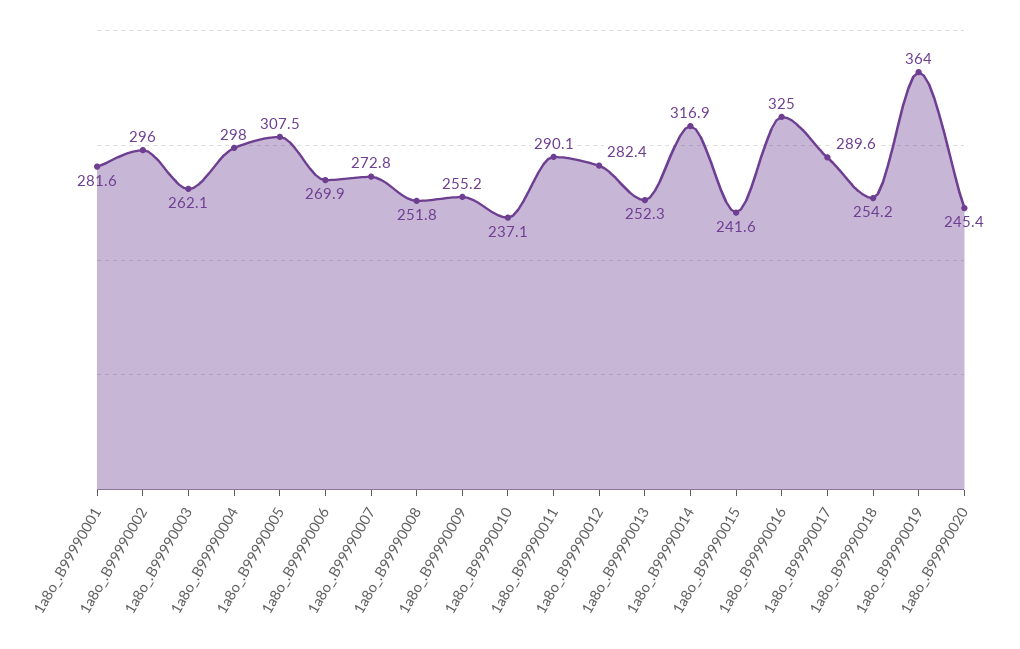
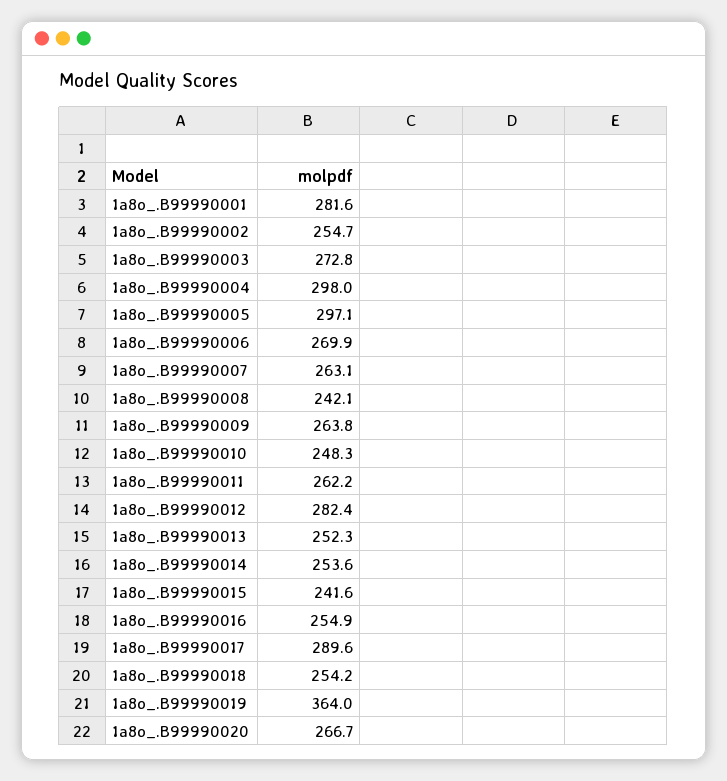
  {
    "1a8o_.B99990001": 281.6,
-   "1a8o_.B99990002": 296,
+   "1a8o_.B99990002": 254.7,
-   "1a8o_.B99990003": 262.1,
+   "1a8o_.B99990003": 272.8,
    "1a8o_.B99990004": 298,
-   "1a8o_.B99990005": 307.5,
+   "1a8o_.B99990005": 297.1,
    "1a8o_.B99990006": 269.9,
-   "1a8o_.B99990007": 272.8,
+   "1a8o_.B99990007": 263.1,
-   "1a8o_.B99990008": 251.8,
+   "1a8o_.B99990008": 242.1,
-   "1a8o_.B99990009": 255.2,
+   "1a8o_.B99990009": 263.8,
-   "1a8o_.B99990010": 237.1,
+   "1a8o_.B99990010": 248.3,
-   "1a8o_.B99990011": 290.1,
+   "1a8o_.B99990011": 262.2,
    "1a8o_.B99990012": 282.4,
    "1a8o_.B99990013": 252.3,
-   "1a8o_.B99990014": 316.9,
+   "1a8o_.B99990014": 253.6,
    "1a8o_.B99990015": 241.6,
-   "1a8o_.B99990016": 325,
+   "1a8o_.B99990016": 254.9,
    "1a8o_.B99990017": 289.6,
    "1a8o_.B99990018": 254.2,
    "1a8o_.B99990019": 364,
-   "1a8o_.B99990020": 245.4
+   "1a8o_.B99990020": 266.7
  }

